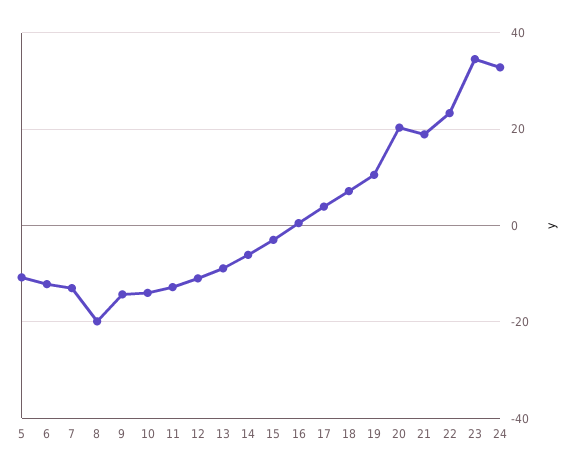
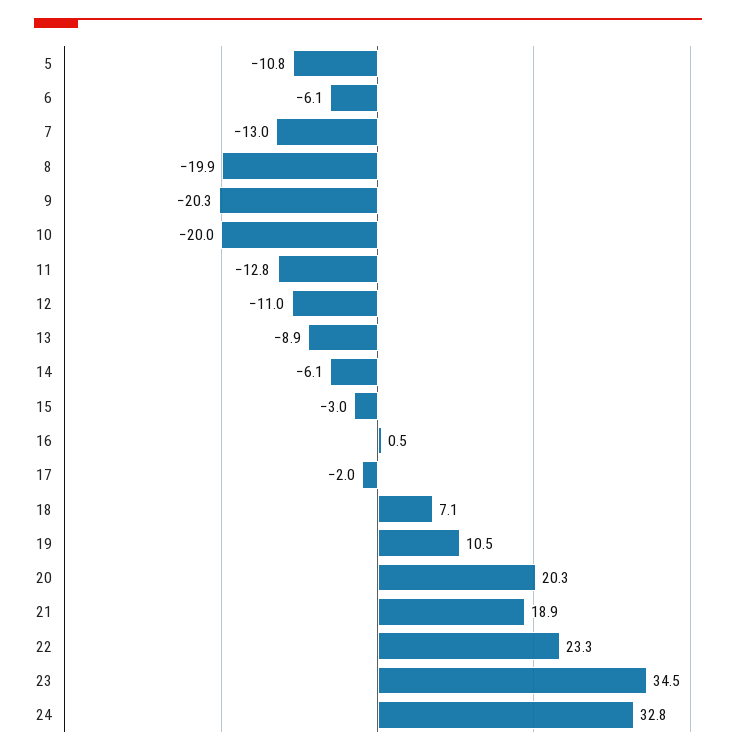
  {
    "5": -10.8,
-   "6": -12,
+   "6": -6.1,
    "7": -13,
    "8": -19.9,
-   "9": -14,
+   "9": -20.3,
-   "10": -14,
+   "10": -20,
    "11": -12.8,
    "12": -11,
    "13": -8.9,
    "14": -6.1,
    "15": -3,
    "16": 0.5,
-   "17": 4,
+   "17": -2,
    "18": 7.1,
    "19": 10.5,
    "20": 20.3,
    "21": 18.9,
    "22": 23.3,
    "23": 34.5,
    "24": 32.8
  }

